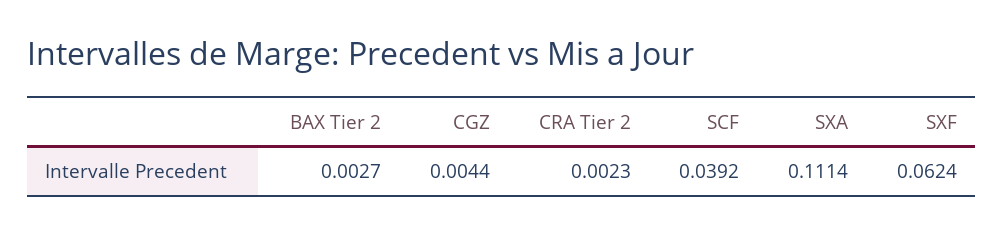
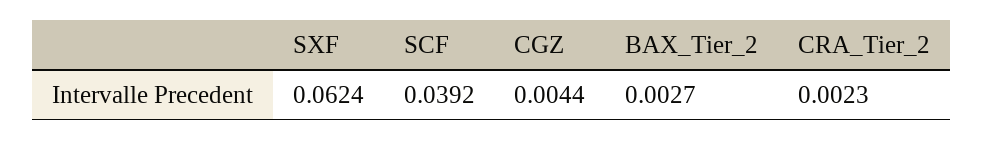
  {
    "BAX Tier 2": 0.0027,
    "CGZ": 0.0044,
    "CRA Tier 2": 0.0023,
    "SCF": 0.0392,
-   "SXA": 0.1114,
    "SXF": 0.0624
  }

